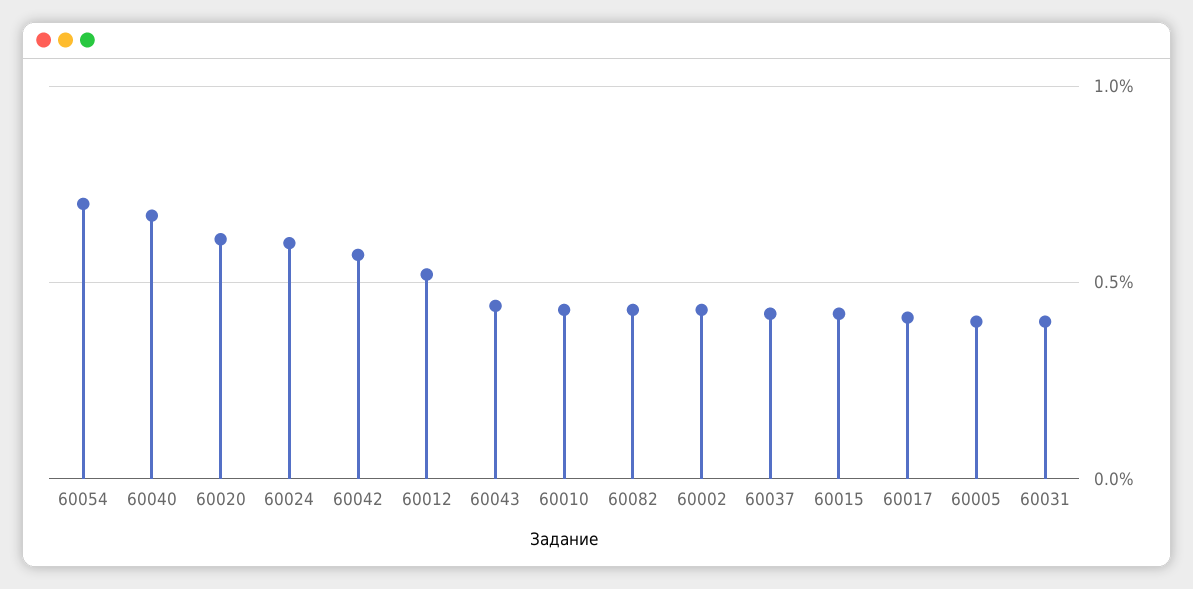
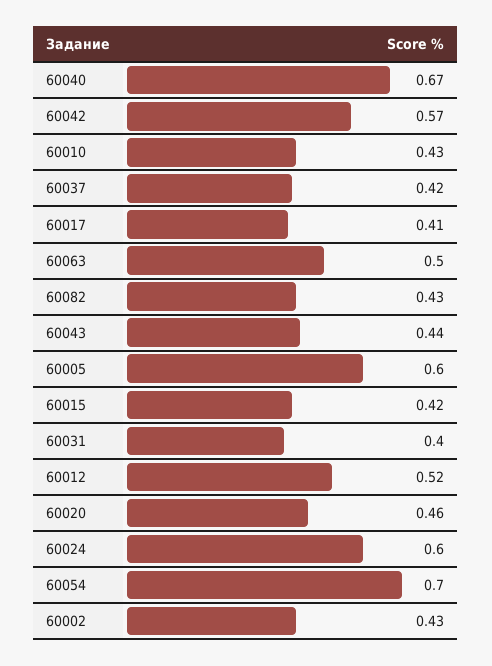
  {
    "60054": 0.7,
    "60040": 0.67,
-   "60020": 0.6,
+   "60020": 0.46,
    "60024": 0.6,
    "60042": 0.57,
    "60012": 0.52,
    "60043": 0.44,
    "60010": 0.43,
    "60082": 0.43,
    "60002": 0.43,
    "60037": 0.42,
    "60015": 0.42,
    "60017": 0.41,
-   "60005": 0.4,
+   "60005": 0.6,
-   "60031": 0.4
+   "60031": 0.4,
+   "60063": 0.5
  }

